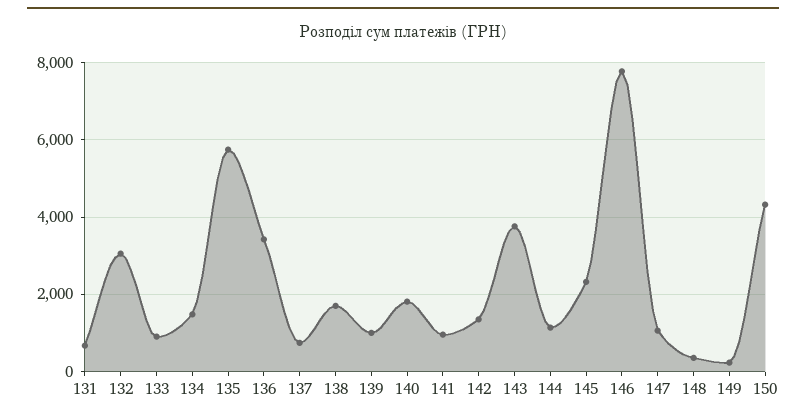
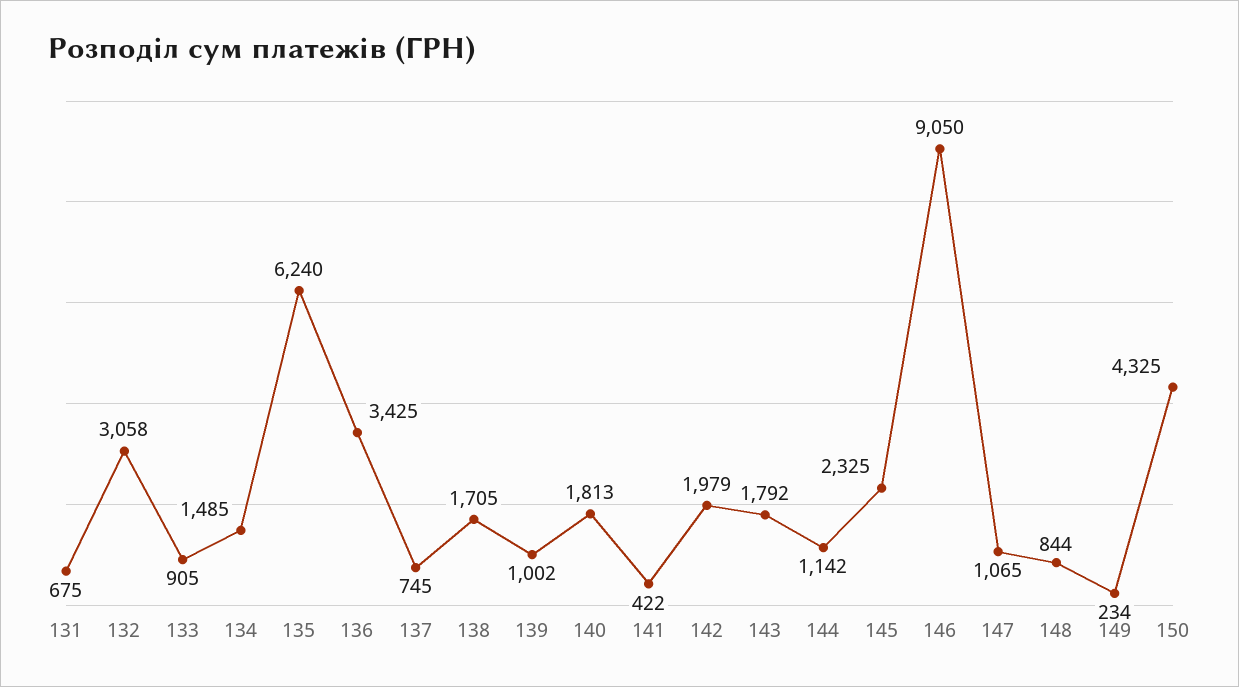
  {
    "131": 675,
    "132": 3058,
    "133": 905,
    "134": 1485,
-   "135": 5800,
+   "135": 6240,
    "136": 3425,
    "137": 745,
    "138": 1705,
    "139": 1002,
    "140": 1813,
-   "141": 1000,
+   "141": 422,
-   "142": 1400,
+   "142": 1979,
-   "143": 3800,
+   "143": 1792,
    "144": 1142,
    "145": 2325,
-   "146": 7800,
+   "146": 9050,
    "147": 1065,
-   "148": 400,
+   "148": 844,
    "149": 234,
    "150": 4325
  }

